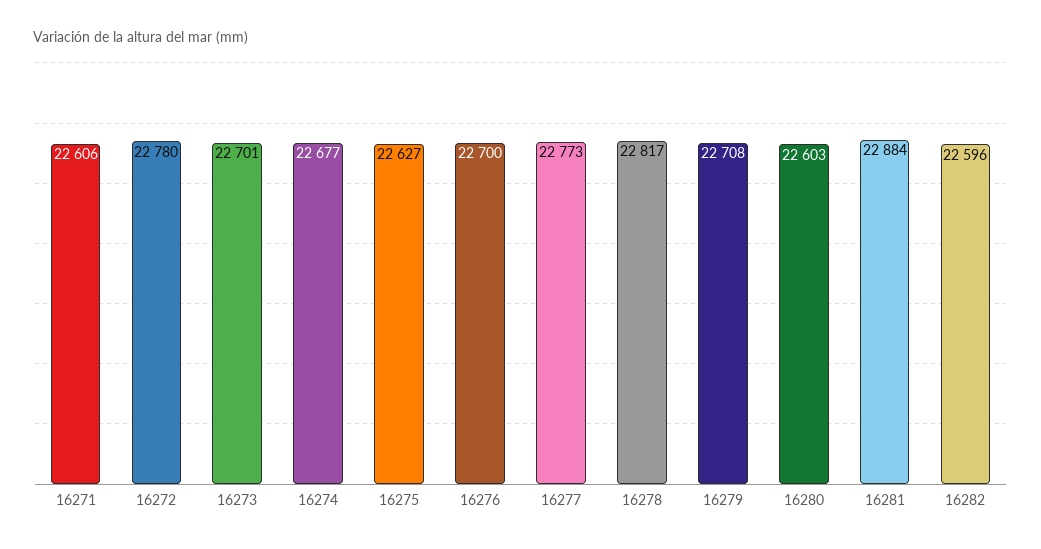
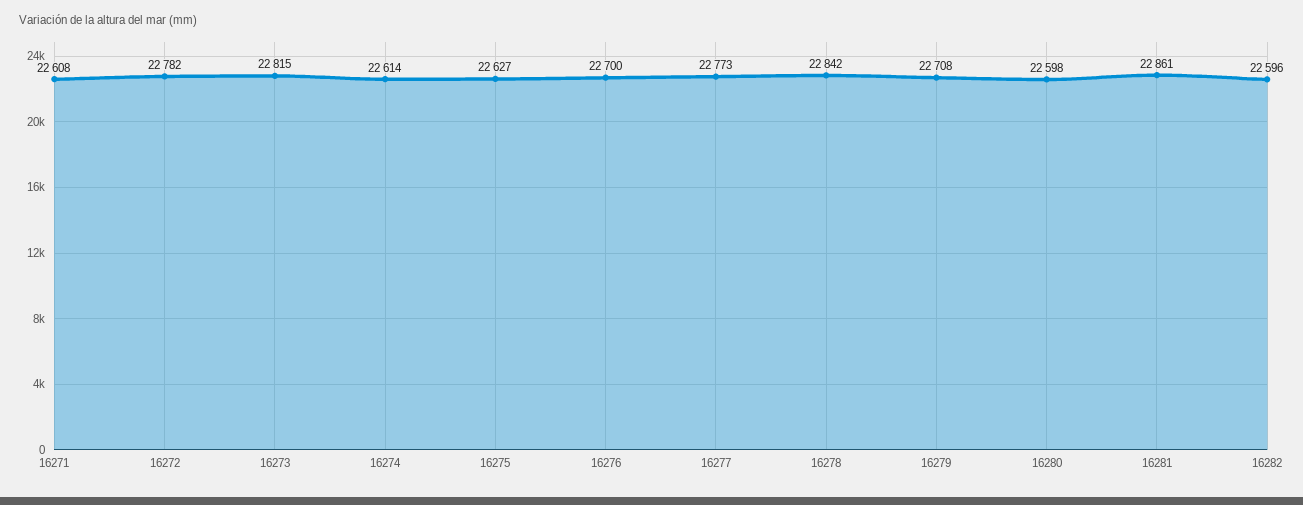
  {
-   "16271": 22606,
+   "16271": 22608,
-   "16272": 22780,
+   "16272": 22782,
-   "16273": 22701,
+   "16273": 22815,
-   "16274": 22677,
+   "16274": 22614,
    "16275": 22627,
    "16276": 22700,
    "16277": 22773,
-   "16278": 22817,
+   "16278": 22842,
    "16279": 22708,
-   "16280": 22603,
+   "16280": 22598,
-   "16281": 22884,
+   "16281": 22861,
    "16282": 22596
  }

